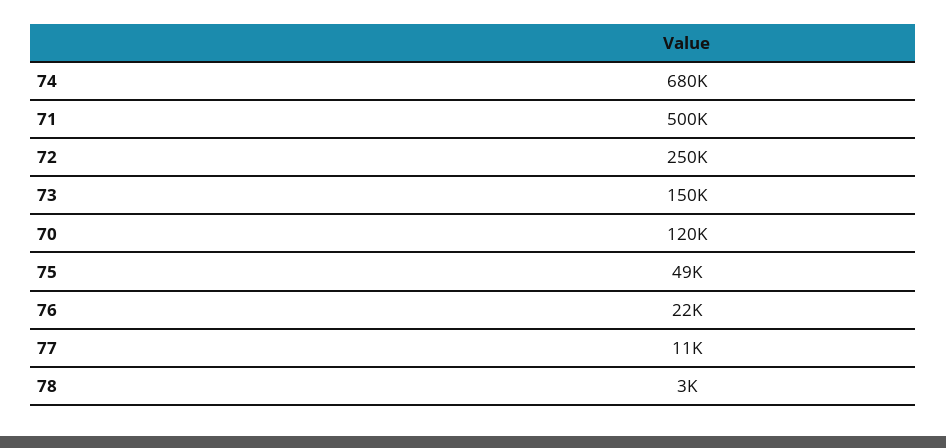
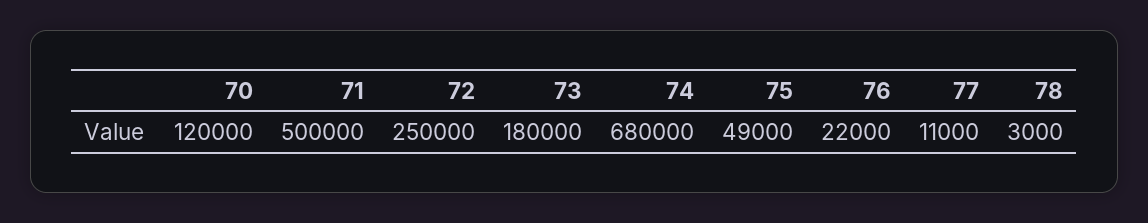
  {
    "74": 680000,
    "71": 500000,
    "72": 250000,
-   "73": 150000,
+   "73": 180000,
    "70": 120000,
    "75": 49000,
    "76": 22000,
    "77": 11000,
    "78": 3000
  }

